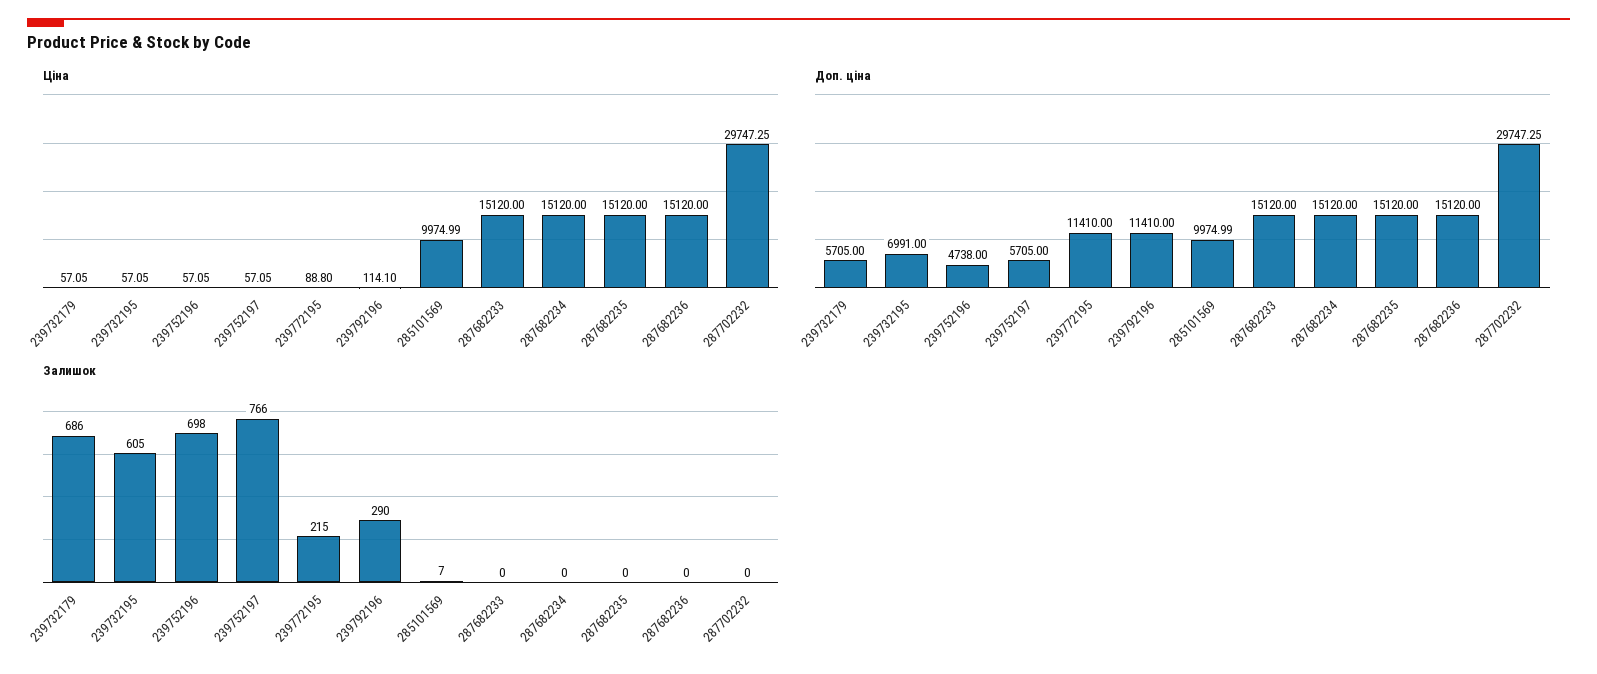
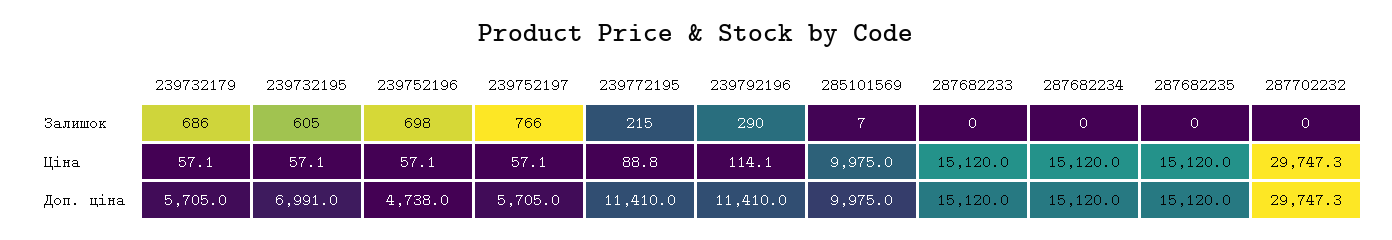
  {
    "Ціна": {
      "239732179": 57.05,
      "239732195": 57.05,
      "239752196": 57.05,
      "239752197": 57.05,
      "239772195": 88.8,
      "239792196": 114.1,
      "285101569": 9974.99,
      "287682233": 15120,
      "287682234": 15120,
      "287682235": 15120,
-     "287682236": 15120,
      "287702232": 29747.25
    },
    "Доп. ціна": {
      "239732179": 5705,
      "239732195": 6991,
      "239752196": 4738,
      "239752197": 5705,
      "239772195": 11410,
      "239792196": 11410,
      "285101569": 9974.99,
      "287682233": 15120,
      "287682234": 15120,
      "287682235": 15120,
-     "287682236": 15120,
      "287702232": 29747.25
    },
    "Залишок": {
      "239732179": 686,
      "239732195": 605,
      "239752196": 698,
      "239752197": 766,
      "239772195": 215,
      "239792196": 290,
      "285101569": 7,
      "287682233": 0,
      "287682234": 0,
      "287682235": 0,
-     "287682236": 0,
      "287702232": 0
    }
  }

